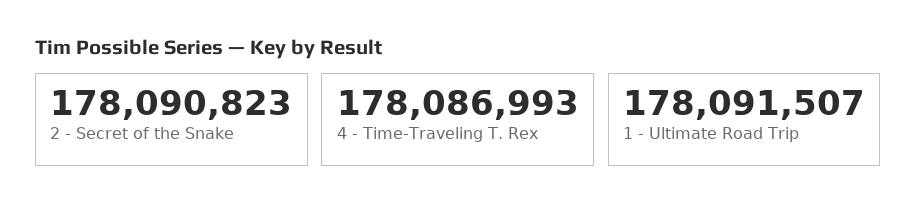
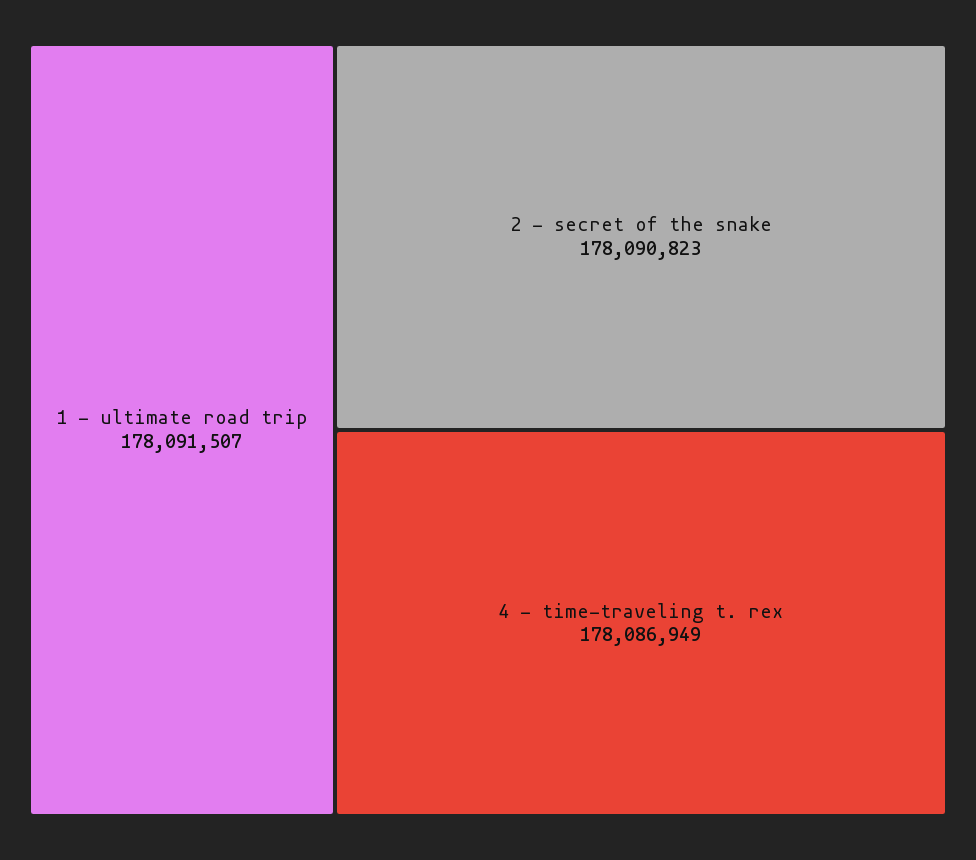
  {
    "2 - Secret of the Snake": 178090823,
-   "4 - Time-Traveling T. Rex": 178086993,
+   "4 - Time-Traveling T. Rex": 178086949,
    "1 - Ultimate Road Trip": 178091507
  }

